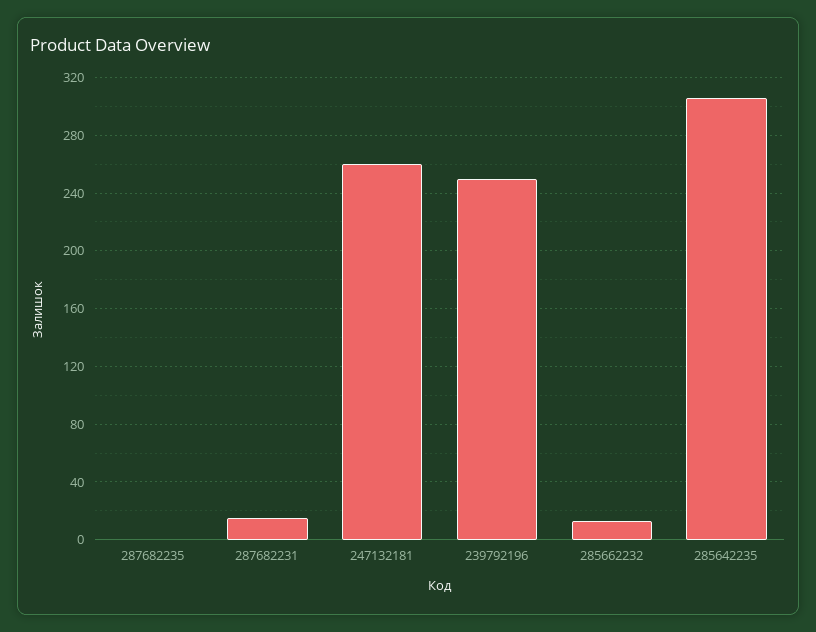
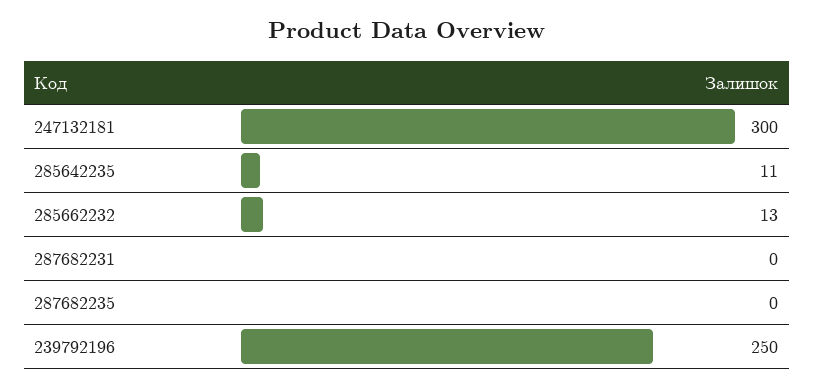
  {
    "287682235": 0,
-   "287682231": 15,
+   "287682231": 0,
-   "247132181": 260,
+   "247132181": 300,
    "239792196": 250,
    "285662232": 13,
-   "285642235": 305
+   "285642235": 11
  }

